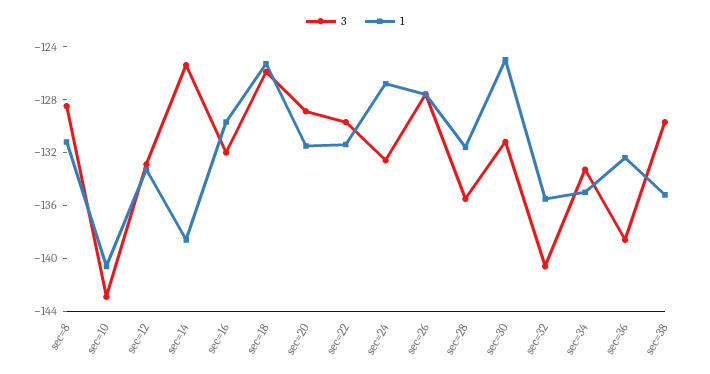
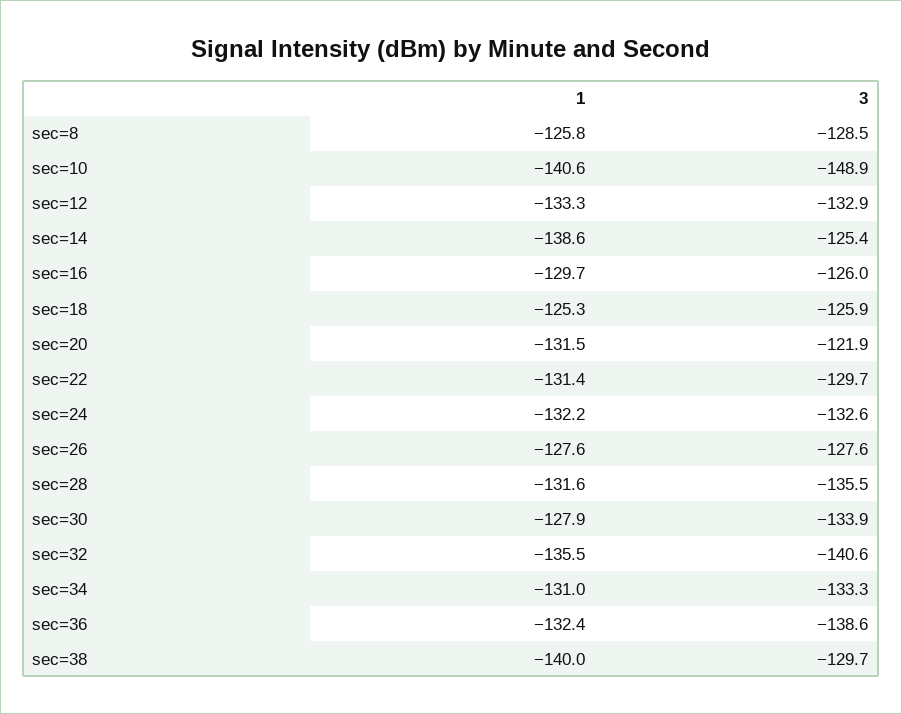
  {
    "3": {
      "sec=8": -128.5,
-     "sec=10": -143,
+     "sec=10": -148.9,
      "sec=12": -132.9,
      "sec=14": -125.4,
-     "sec=16": -132,
+     "sec=16": -126,
      "sec=18": -125.9,
-     "sec=20": -129,
+     "sec=20": -121.9,
      "sec=22": -129.7,
      "sec=24": -132.6,
      "sec=26": -127.6,
      "sec=28": -135.5,
-     "sec=30": -131,
+     "sec=30": -133.9,
      "sec=32": -140.6,
      "sec=34": -133.3,
      "sec=36": -138.6,
      "sec=38": -129.7
    },
    "1": {
-     "sec=8": -131,
+     "sec=8": -125.8,
      "sec=10": -140.6,
      "sec=12": -133.3,
      "sec=14": -138.6,
      "sec=16": -129.7,
      "sec=18": -125.3,
      "sec=20": -131.5,
      "sec=22": -131.4,
-     "sec=24": -127,
+     "sec=24": -132.2,
      "sec=26": -127.6,
      "sec=28": -131.6,
-     "sec=30": -125,
+     "sec=30": -127.9,
      "sec=32": -135.5,
-     "sec=34": -135,
+     "sec=34": -131,
      "sec=36": -132.4,
-     "sec=38": -135
+     "sec=38": -140
    }
  }

